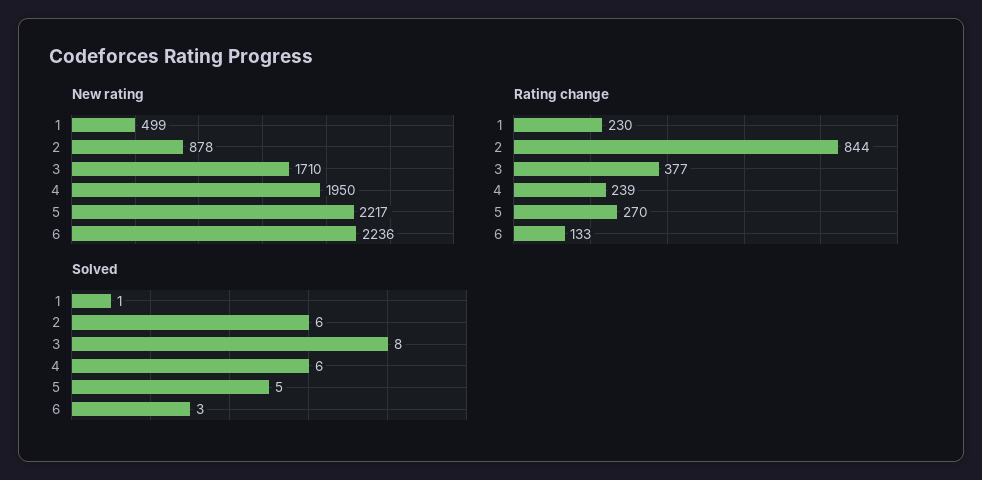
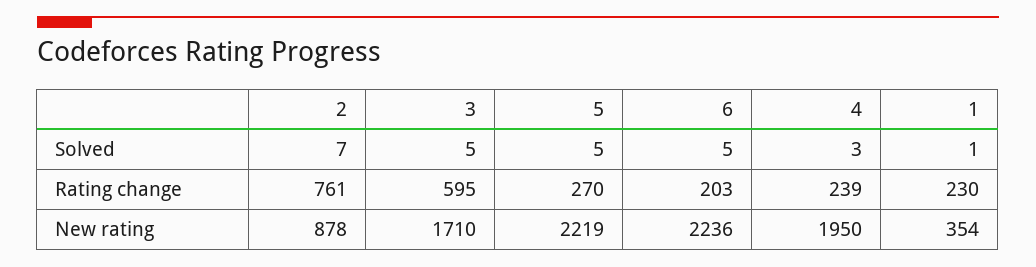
  {
    "New rating": {
-     "1": 499,
+     "1": 354,
      "2": 878,
      "3": 1710,
      "4": 1950,
-     "5": 2217,
+     "5": 2219,
      "6": 2236
    },
    "Rating change": {
      "1": 230,
-     "2": 844,
+     "2": 761,
-     "3": 377,
+     "3": 595,
      "4": 239,
      "5": 270,
-     "6": 133
+     "6": 203
    },
    "Solved": {
      "1": 1,
-     "2": 6,
+     "2": 7,
-     "3": 8,
+     "3": 5,
-     "4": 6,
+     "4": 3,
      "5": 5,
-     "6": 3
+     "6": 5
    }
  }

